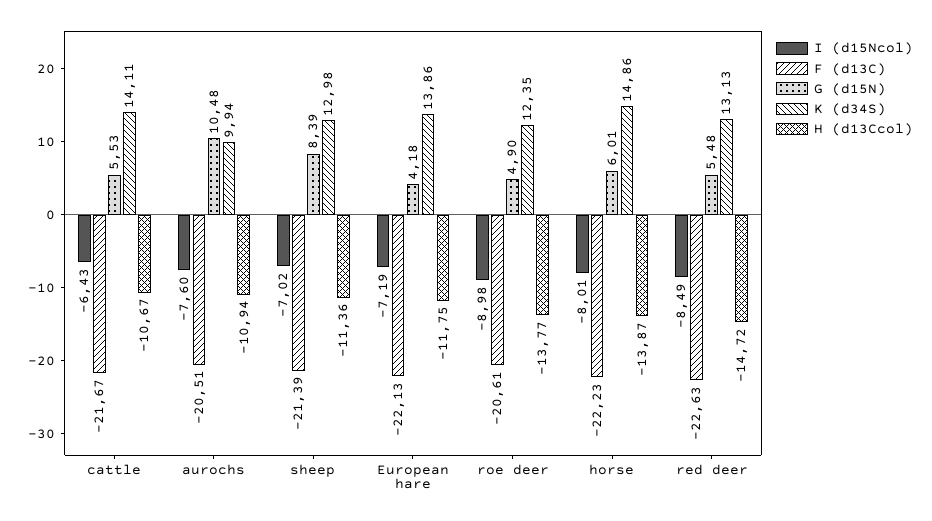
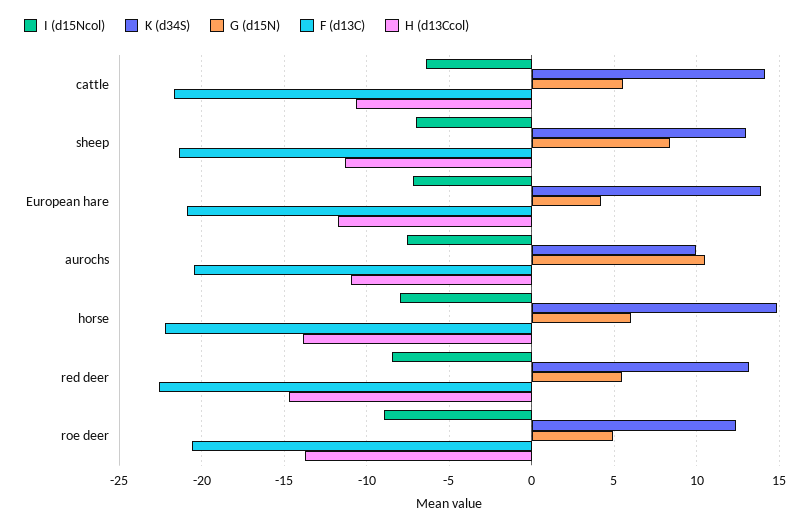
  {
    "I (d15Ncol)": {
      "cattle": -6.43,
      "aurochs": -7.6,
      "sheep": -7.02,
      "European hare": -7.19,
      "roe deer": -8.98,
      "horse": -8.01,
      "red deer": -8.49
    },
    "F (d13C)": {
      "cattle": -21.67,
      "aurochs": -20.51,
      "sheep": -21.39,
-     "European hare": -22.13,
+     "European hare": -21,
      "roe deer": -20.61,
      "horse": -22.23,
      "red deer": -22.63
    },
    "G (d15N)": {
      "cattle": 5.53,
      "aurochs": 10.48,
      "sheep": 8.39,
      "European hare": 4.18,
      "roe deer": 4.9,
      "horse": 6.01,
      "red deer": 5.48
    },
    "K (d34S)": {
      "cattle": 14.11,
      "aurochs": 9.94,
      "sheep": 12.98,
      "European hare": 13.86,
      "roe deer": 12.35,
      "horse": 14.86,
      "red deer": 13.13
    },
    "H (d13Ccol)": {
      "cattle": -10.67,
      "aurochs": -10.94,
      "sheep": -11.36,
      "European hare": -11.75,
      "roe deer": -13.77,
      "horse": -13.87,
      "red deer": -14.72
    }
  }

